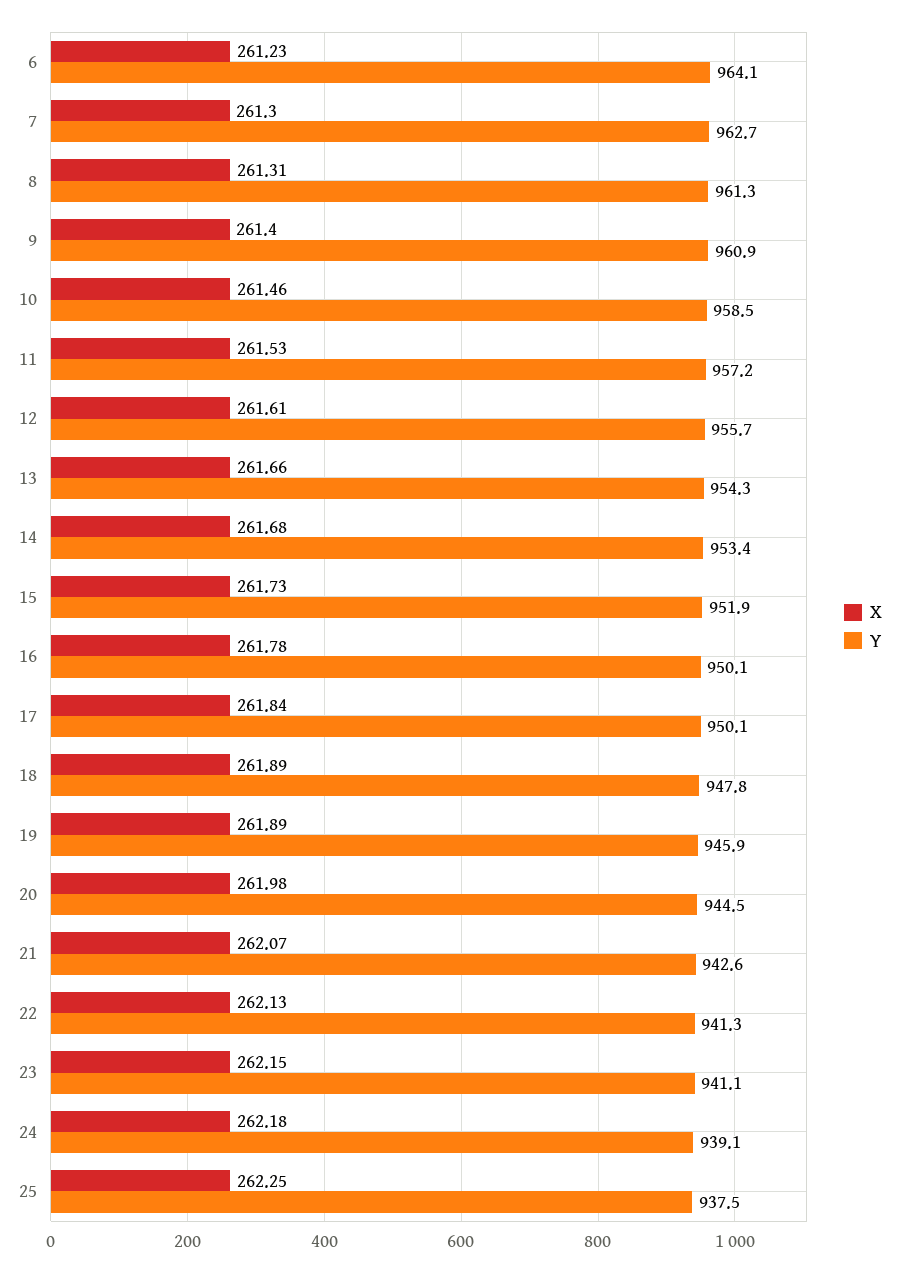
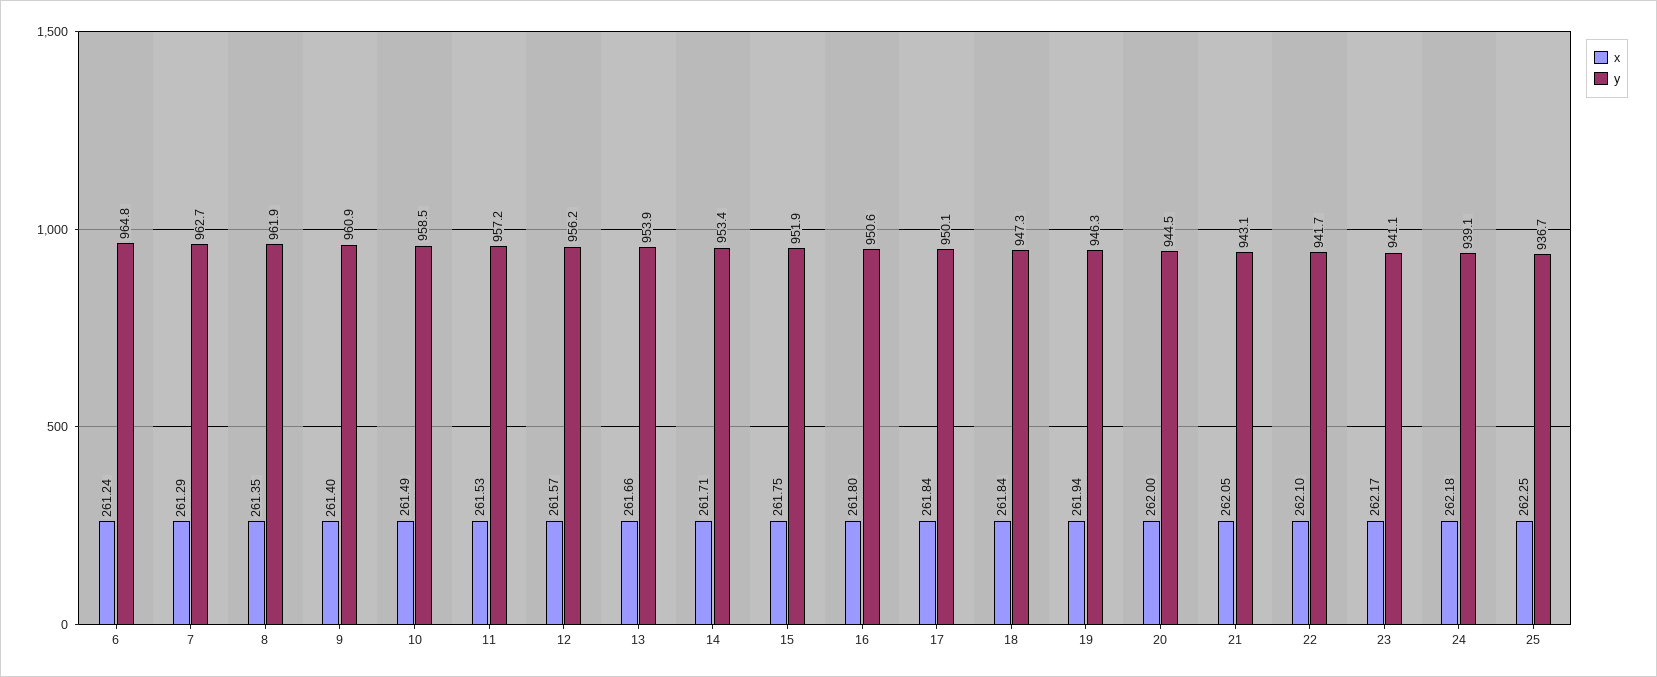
  {
    "X": {
-     "6": 261.23,
+     "6": 261.24,
-     "7": 261.3,
+     "7": 261.29,
-     "8": 261.31,
+     "8": 261.35,
      "9": 261.4,
-     "10": 261.46,
+     "10": 261.49,
      "11": 261.53,
-     "12": 261.61,
+     "12": 261.57,
      "13": 261.66,
-     "14": 261.68,
+     "14": 261.71,
-     "15": 261.73,
+     "15": 261.75,
-     "16": 261.78,
+     "16": 261.8,
      "17": 261.84,
-     "18": 261.89,
+     "18": 261.84,
-     "19": 261.89,
+     "19": 261.94,
-     "20": 261.98,
+     "20": 262,
-     "21": 262.07,
+     "21": 262.05,
-     "22": 262.13,
+     "22": 262.1,
-     "23": 262.15,
+     "23": 262.17,
      "24": 262.18,
      "25": 262.25
    },
    "Y": {
-     "6": 964.1,
+     "6": 964.8,
      "7": 962.7,
-     "8": 961.3,
+     "8": 961.9,
      "9": 960.9,
      "10": 958.5,
      "11": 957.2,
-     "12": 955.7,
+     "12": 956.2,
-     "13": 954.3,
+     "13": 953.9,
      "14": 953.4,
      "15": 951.9,
-     "16": 950.1,
+     "16": 950.6,
      "17": 950.1,
-     "18": 947.8,
+     "18": 947.3,
-     "19": 945.9,
+     "19": 946.3,
      "20": 944.5,
-     "21": 942.6,
+     "21": 943.1,
-     "22": 941.3,
+     "22": 941.7,
      "23": 941.1,
      "24": 939.1,
-     "25": 937.5
+     "25": 936.7
    }
  }

